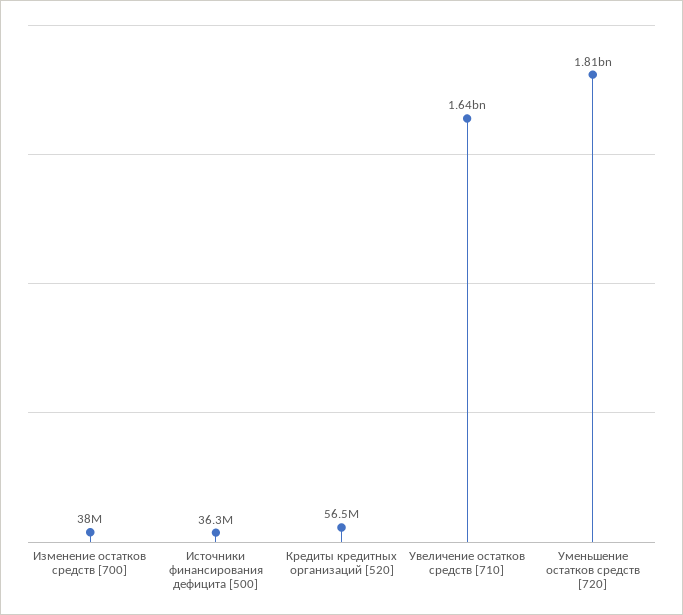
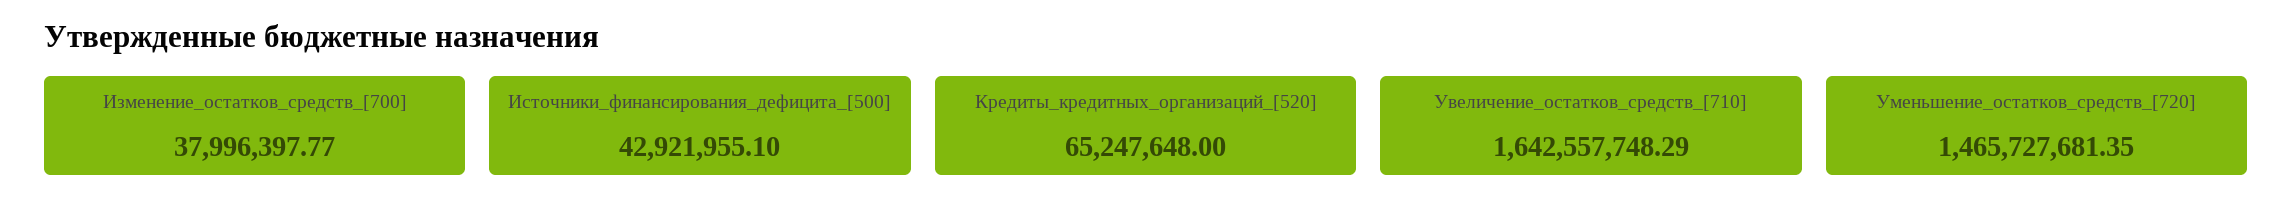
  {
    "Изменение остатков средств [700]": 37996397.77,
-   "Источники финансирования дефицита [500]": 36300000,
+   "Источники финансирования дефицита [500]": 42921955.1,
-   "Кредиты кредитных организаций [520]": 56500000,
+   "Кредиты кредитных организаций [520]": 65247648,
    "Увеличение остатков средств [710]": 1642557748.29,
-   "Уменьшение остатков средств [720]": 1810000000
+   "Уменьшение остатков средств [720]": 1465727681.35
  }

